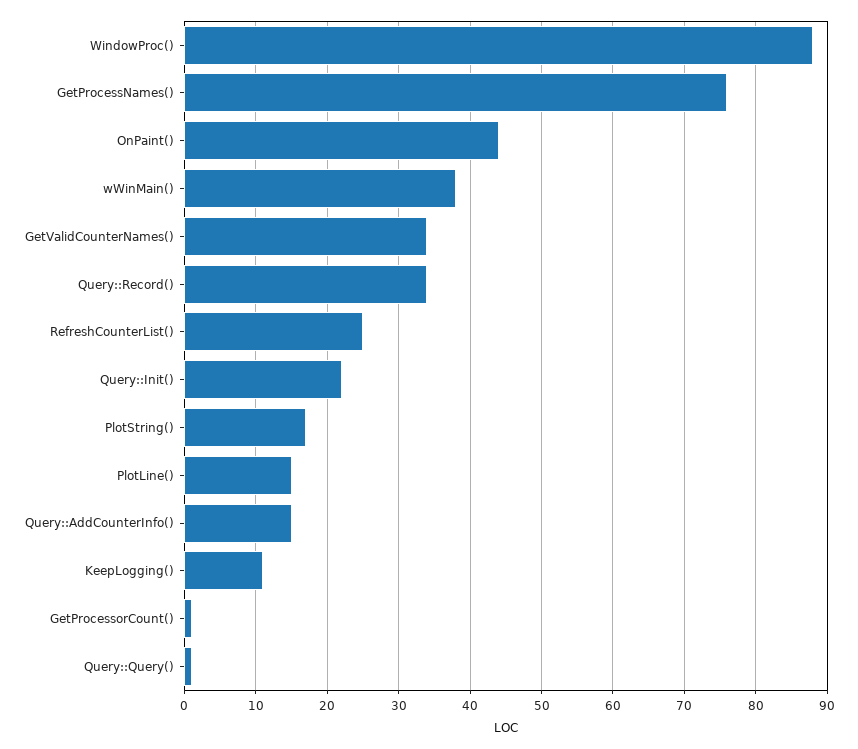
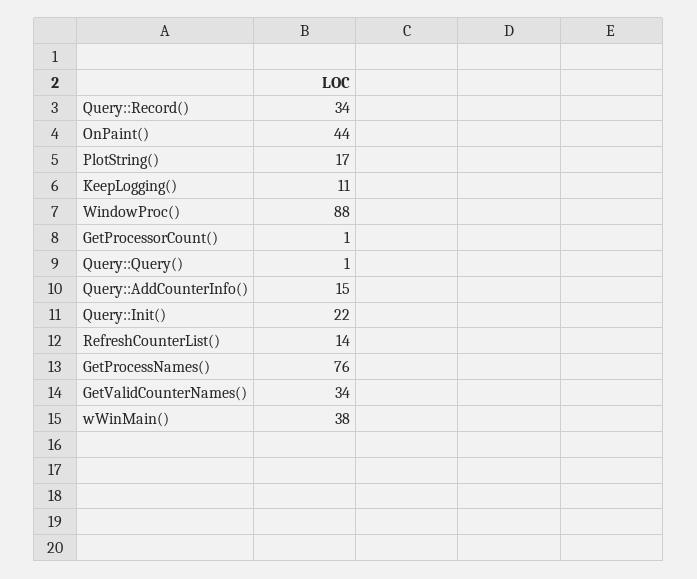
  {
    "WindowProc()": 88,
    "GetProcessNames()": 76,
    "OnPaint()": 44,
    "wWinMain()": 38,
    "GetValidCounterNames()": 34,
    "Query::Record()": 34,
-   "RefreshCounterList()": 25,
+   "RefreshCounterList()": 14,
    "Query::Init()": 22,
    "PlotString()": 17,
-   "PlotLine()": 15,
    "Query::AddCounterInfo()": 15,
    "KeepLogging()": 11,
    "GetProcessorCount()": 1,
    "Query::Query()": 1
  }

